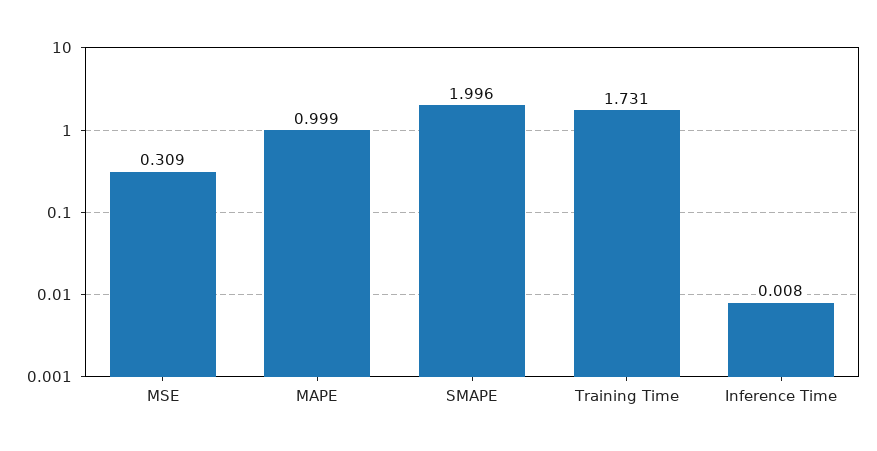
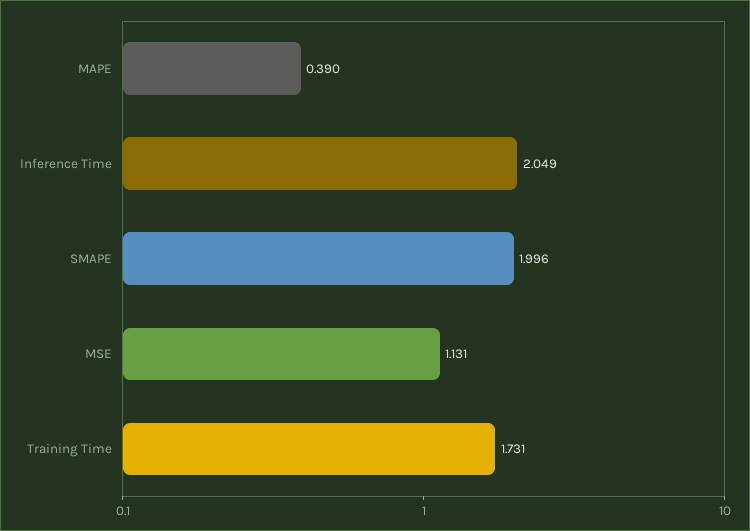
  {
-   "MSE": 0.309,
+   "MSE": 1.131,
-   "MAPE": 0.999,
+   "MAPE": 0.39,
    "SMAPE": 1.996,
    "Training Time": 1.731,
-   "Inference Time": 0.008
+   "Inference Time": 2.049
  }

